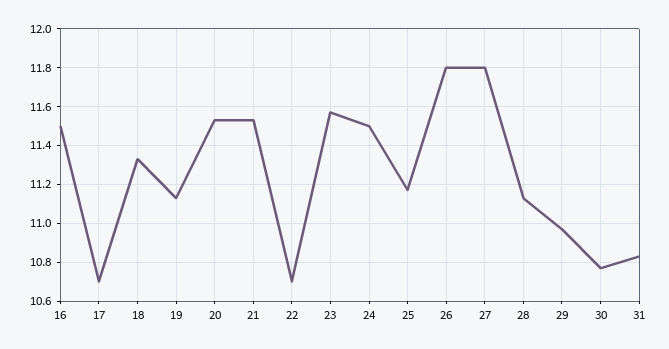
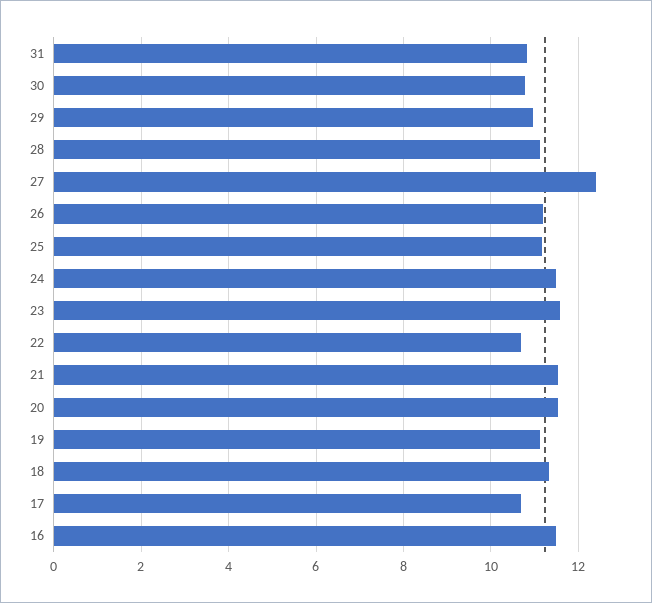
  {
    "16": 11.5,
    "17": 10.7,
    "18": 11.35,
    "19": 11.15,
    "20": 11.55,
    "21": 11.55,
    "22": 10.7,
    "23": 11.55,
    "24": 11.5,
    "25": 11.15,
-   "26": 11.8,
+   "26": 11.2,
-   "27": 11.8,
+   "27": 12.4,
    "28": 11.15,
    "29": 10.95,
    "30": 10.75,
    "31": 10.85
  }

